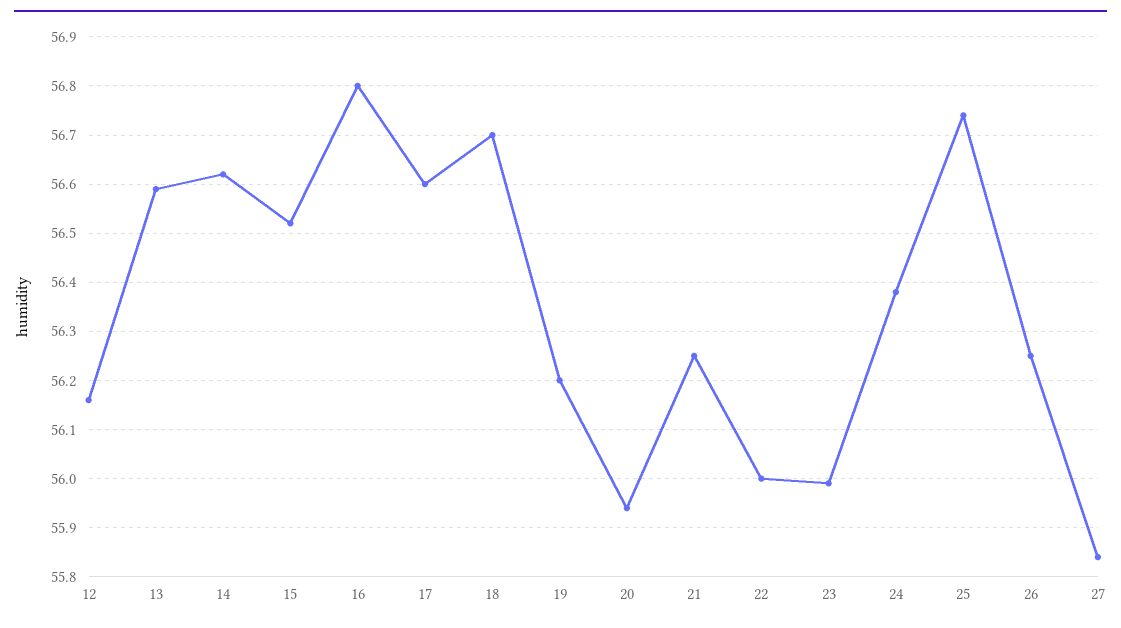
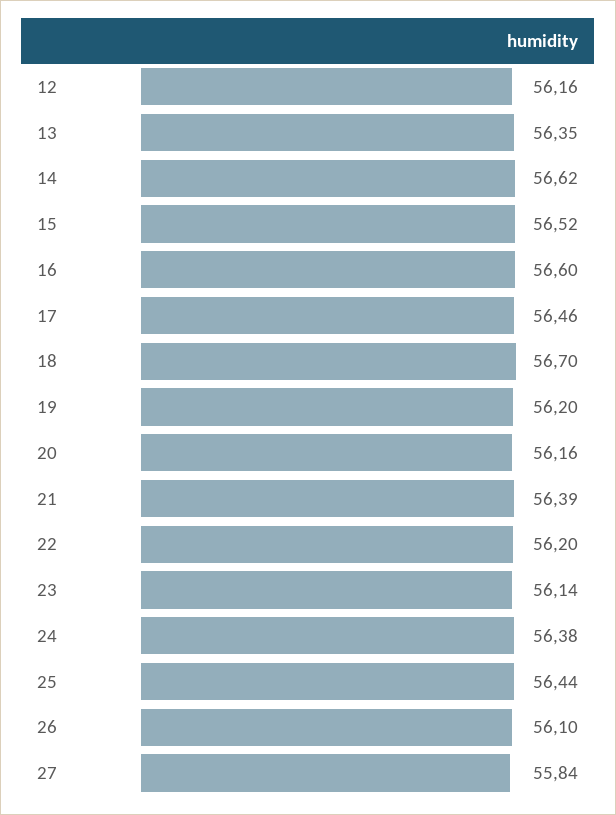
  {
    "12": 56.16,
-   "13": 56.6,
+   "13": 56.35,
    "14": 56.62,
    "15": 56.52,
-   "16": 56.8,
+   "16": 56.6,
-   "17": 56.6,
+   "17": 56.46,
    "18": 56.7,
    "19": 56.2,
-   "20": 55.95,
+   "20": 56.16,
-   "21": 56.25,
+   "21": 56.39,
-   "22": 56,
+   "22": 56.2,
-   "23": 56,
+   "23": 56.14,
    "24": 56.38,
-   "25": 56.75,
+   "25": 56.44,
-   "26": 56.25,
+   "26": 56.1,
    "27": 55.84
  }

